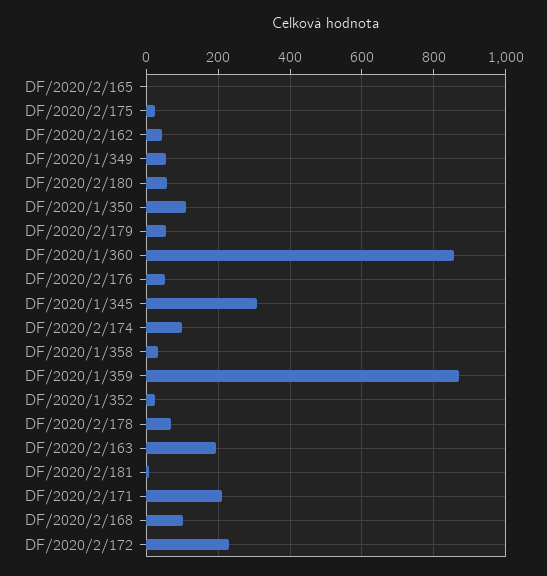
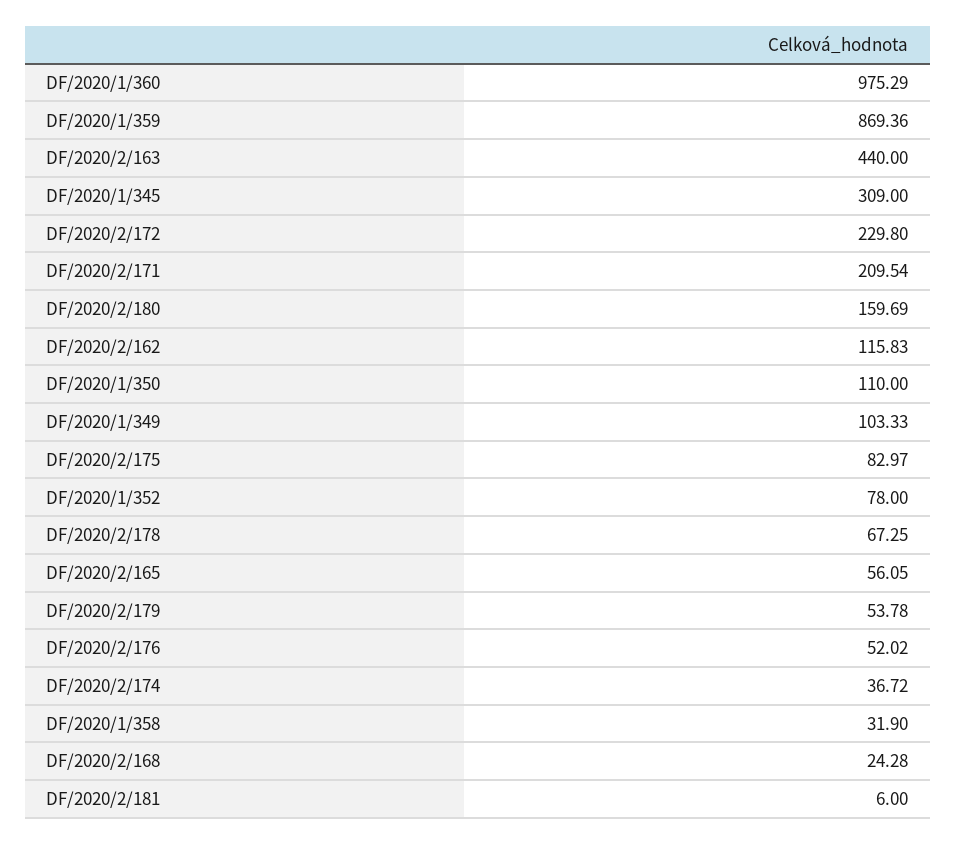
  {
-   "DF/2020/2/165": 0,
+   "DF/2020/2/165": 56.05,
-   "DF/2020/2/175": 20,
+   "DF/2020/2/175": 82.97,
-   "DF/2020/2/162": 40,
+   "DF/2020/2/162": 115.83,
-   "DF/2020/1/349": 60,
+   "DF/2020/1/349": 103.33,
-   "DF/2020/2/180": 60,
+   "DF/2020/2/180": 159.69,
    "DF/2020/1/350": 110,
    "DF/2020/2/179": 53.78,
-   "DF/2020/1/360": 860,
+   "DF/2020/1/360": 975.29,
    "DF/2020/2/176": 52.02,
    "DF/2020/1/345": 309,
-   "DF/2020/2/174": 100,
+   "DF/2020/2/174": 36.72,
    "DF/2020/1/358": 31.9,
    "DF/2020/1/359": 869.36,
-   "DF/2020/1/352": 20,
+   "DF/2020/1/352": 78,
    "DF/2020/2/178": 67.25,
-   "DF/2020/2/163": 200,
+   "DF/2020/2/163": 440,
    "DF/2020/2/181": 6,
    "DF/2020/2/171": 209.54,
-   "DF/2020/2/168": 100,
+   "DF/2020/2/168": 24.28,
    "DF/2020/2/172": 229.8
  }

